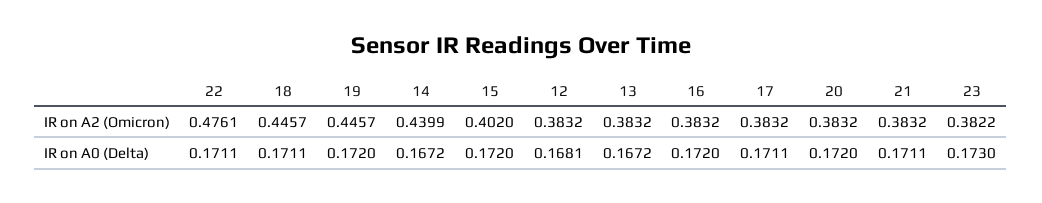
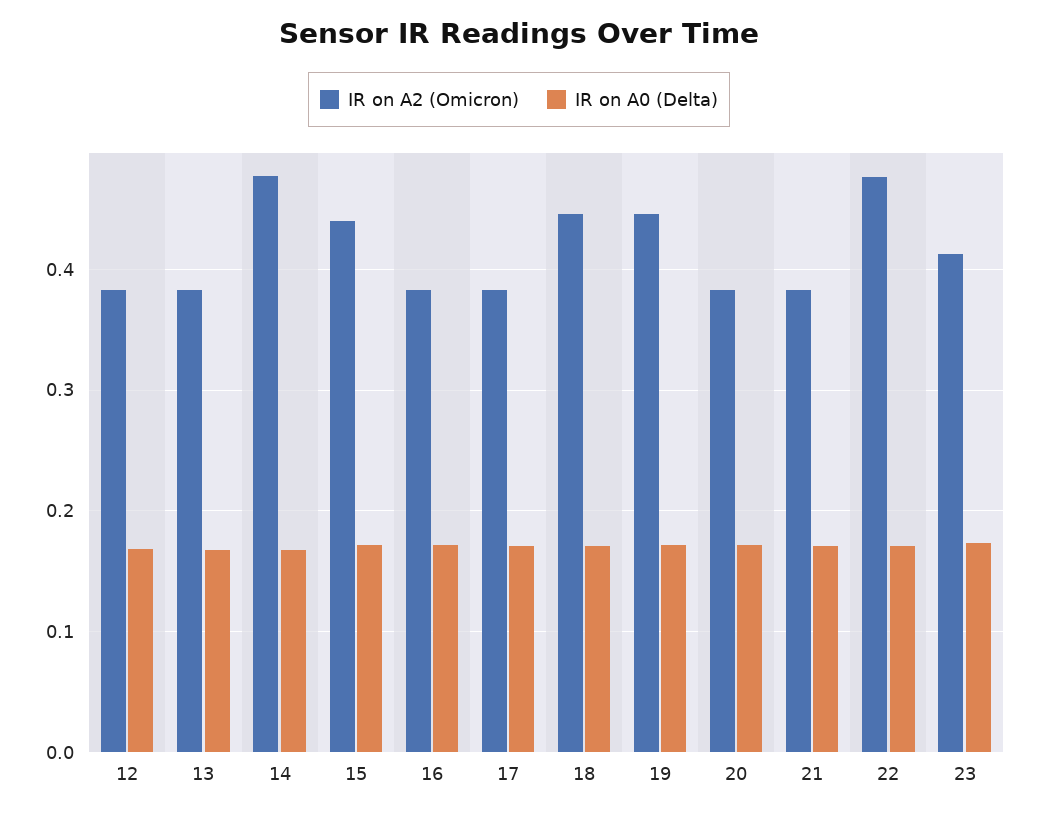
  {
    "IR on A2 (Omicron)": {
      "22": 0.4761,
      "18": 0.4457,
      "19": 0.4457,
-     "14": 0.4399,
+     "14": 0.48,
-     "15": 0.402,
+     "15": 0.44,
      "12": 0.3832,
      "13": 0.3832,
      "16": 0.3832,
      "17": 0.3832,
      "20": 0.3832,
      "21": 0.3832,
-     "23": 0.3822
+     "23": 0.41
    },
    "IR on A0 (Delta)": {
      "22": 0.1711,
      "18": 0.1711,
      "19": 0.172,
      "14": 0.1672,
      "15": 0.172,
      "12": 0.1681,
      "13": 0.1672,
      "16": 0.172,
      "17": 0.1711,
      "20": 0.172,
      "21": 0.1711,
      "23": 0.173
    }
  }

